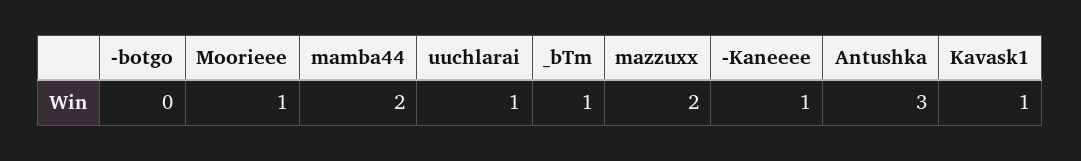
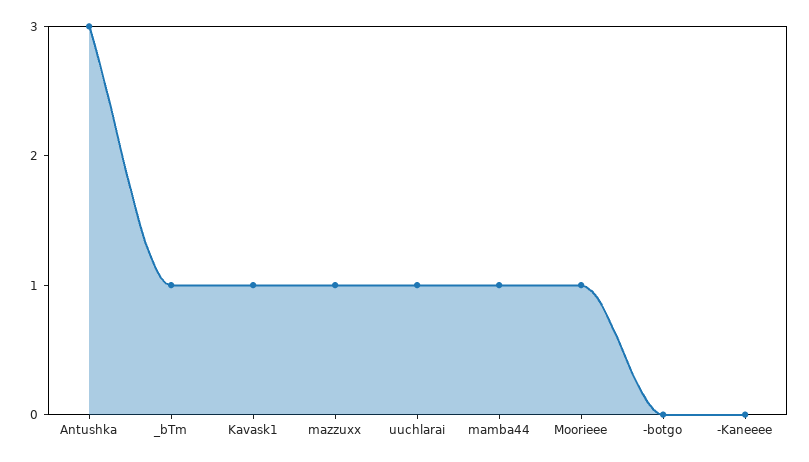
  {
    "-botgo": 0,
    "Moorieee": 1,
-   "mamba44": 2,
+   "mamba44": 1,
    "uuchlarai": 1,
    "_bTm": 1,
-   "mazzuxx": 2,
+   "mazzuxx": 1,
-   "-Kaneeee": 1,
+   "-Kaneeee": 0,
    "Antushka": 3,
    "Kavask1": 1
  }

